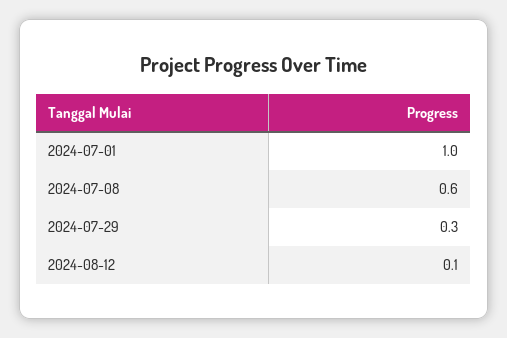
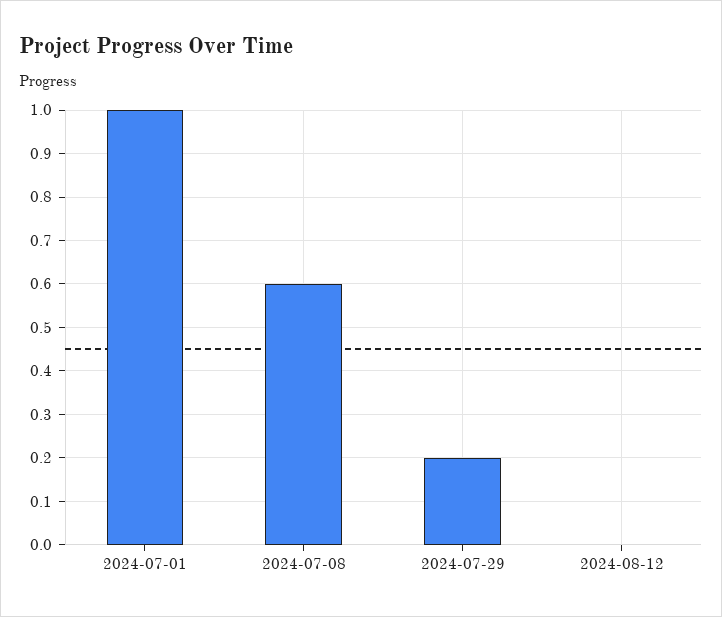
  {
    "2024-07-01": 1,
    "2024-07-08": 0.6,
-   "2024-07-29": 0.3,
+   "2024-07-29": 0.2,
-   "2024-08-12": 0.1
+   "2024-08-12": 0
  }

